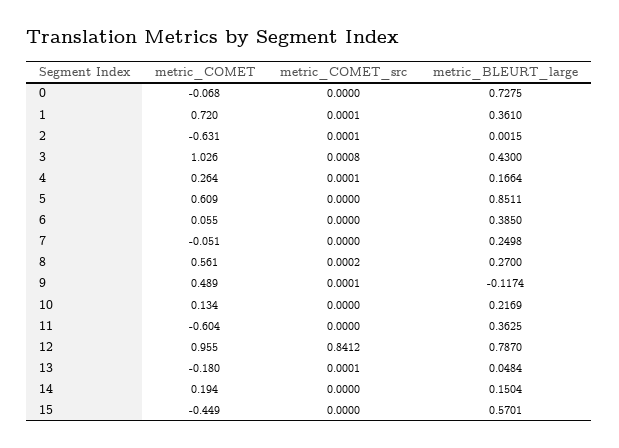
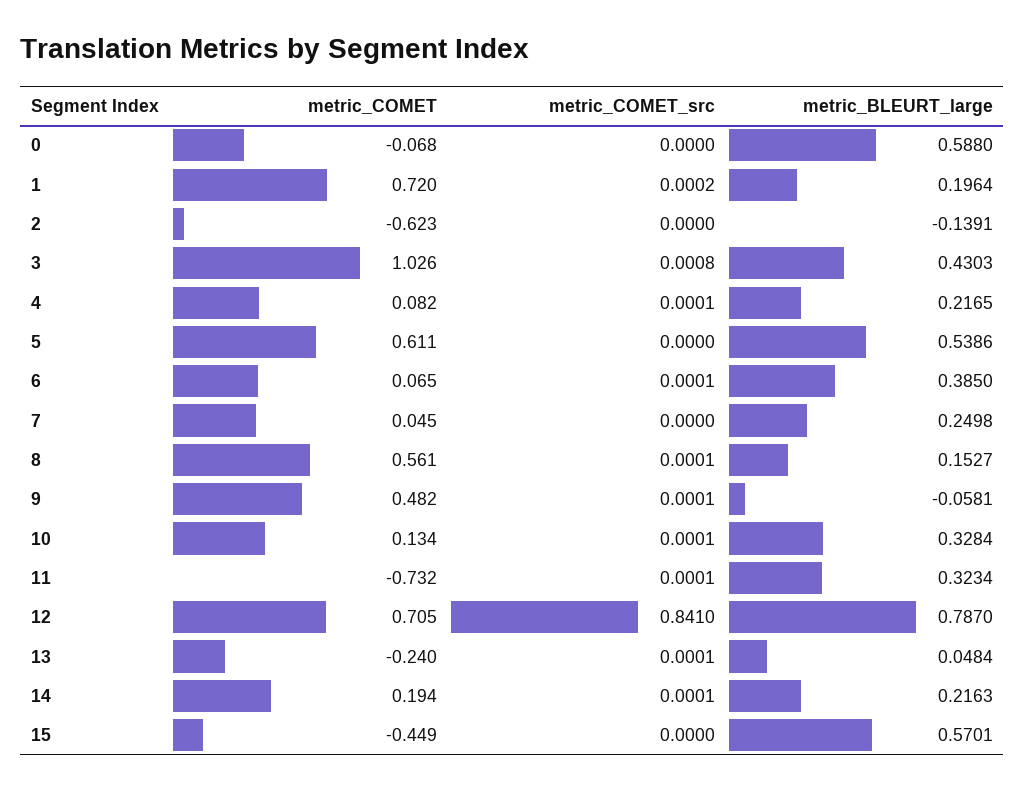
  {
    "metric_COMET": {
      "0": -0.068,
      "1": 0.72,
-     "2": -0.631,
+     "2": -0.623,
      "3": 1.026,
-     "4": 0.264,
+     "4": 0.082,
-     "5": 0.609,
+     "5": 0.611,
-     "6": 0.055,
+     "6": 0.065,
-     "7": -0.051,
+     "7": 0.045,
      "8": 0.561,
-     "9": 0.489,
+     "9": 0.482,
      "10": 0.134,
-     "11": -0.604,
+     "11": -0.732,
-     "12": 0.955,
+     "12": 0.705,
-     "13": -0.18,
+     "13": -0.24,
      "14": 0.194,
      "15": -0.449
    },
    "metric_COMET_src": {
      "0": 0,
-     "1": 0.0001,
+     "1": 0.0002,
-     "2": 0.0001,
+     "2": 0,
      "3": 0.0008,
      "4": 0.0001,
      "5": 0,
-     "6": 0,
+     "6": 0.0001,
      "7": 0,
-     "8": 0.0002,
+     "8": 0.0001,
      "9": 0.0001,
-     "10": 0,
+     "10": 0.0001,
-     "11": 0,
+     "11": 0.0001,
-     "12": 0.8412,
+     "12": 0.841,
      "13": 0.0001,
-     "14": 0,
+     "14": 0.0001,
      "15": 0
    },
    "metric_BLEURT_large": {
-     "0": 0.7275,
+     "0": 0.588,
-     "1": 0.361,
+     "1": 0.1964,
-     "2": 0.0015,
+     "2": -0.1391,
-     "3": 0.43,
+     "3": 0.4303,
-     "4": 0.1664,
+     "4": 0.2165,
-     "5": 0.8511,
+     "5": 0.5386,
      "6": 0.385,
      "7": 0.2498,
-     "8": 0.27,
+     "8": 0.1527,
-     "9": -0.1174,
+     "9": -0.0581,
-     "10": 0.2169,
+     "10": 0.3284,
-     "11": 0.3625,
+     "11": 0.3234,
      "12": 0.787,
      "13": 0.0484,
-     "14": 0.1504,
+     "14": 0.2163,
      "15": 0.5701
    }
  }

